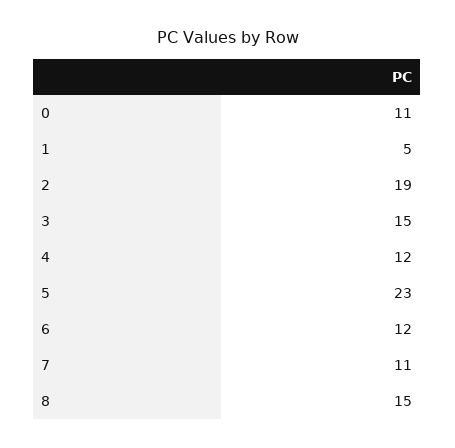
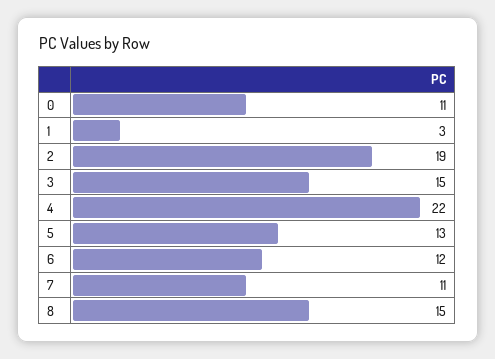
  {
    "0": 11,
-   "1": 5,
+   "1": 3,
    "2": 19,
    "3": 15,
-   "4": 12,
+   "4": 22,
-   "5": 23,
+   "5": 13,
    "6": 12,
    "7": 11,
    "8": 15
  }

